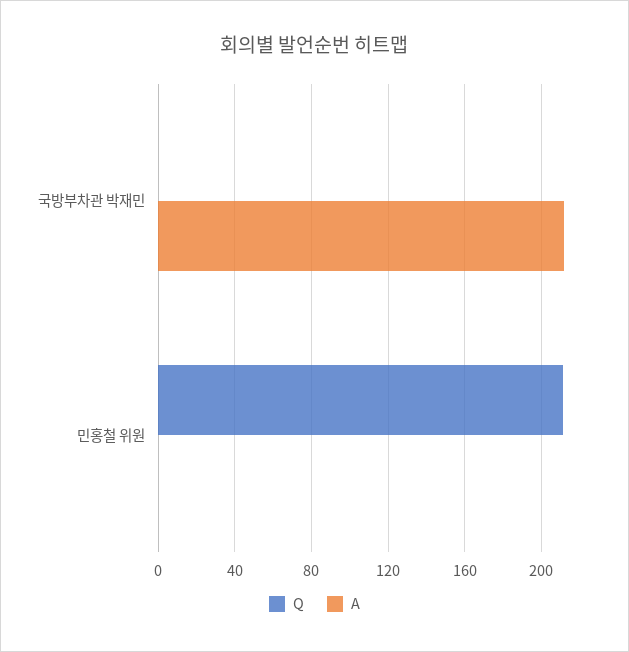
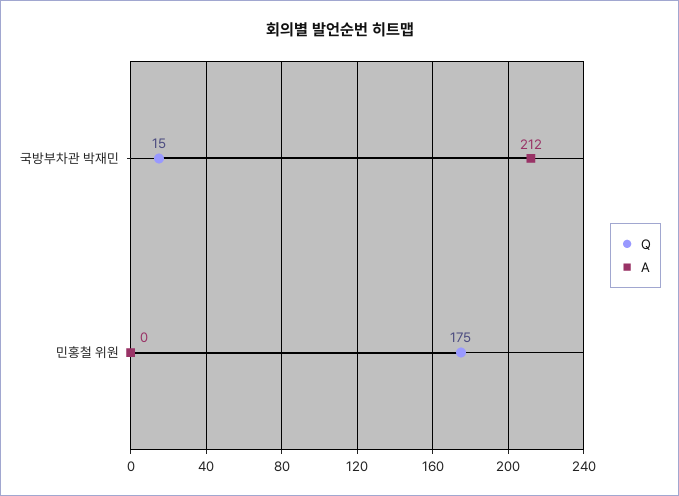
  {
    "Q": {
-     "국방부차관 박재민": 0,
+     "국방부차관 박재민": 15,
-     "민홍철 위원": 210
+     "민홍철 위원": 175
    },
    "A": {
      "국방부차관 박재민": 212,
      "민홍철 위원": 0
    }
  }

